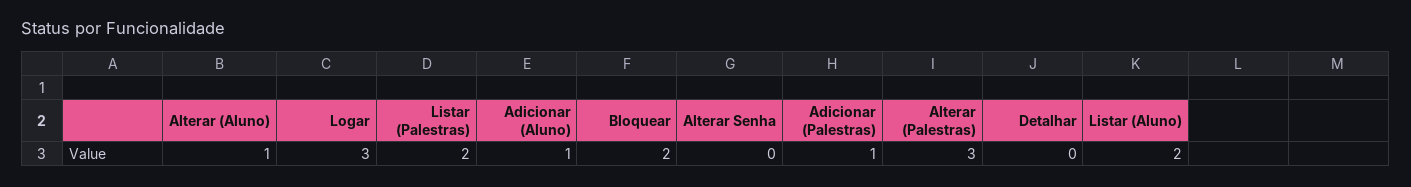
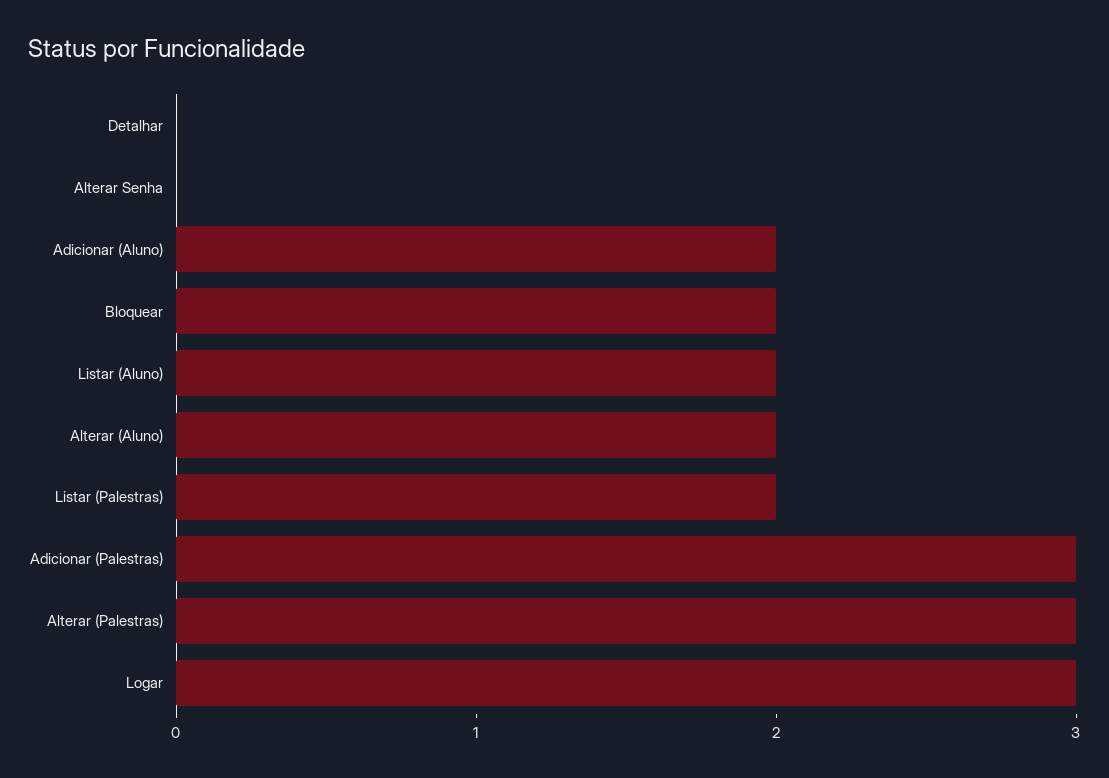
  {
-   "Alterar (Aluno)": 1,
+   "Alterar (Aluno)": 2,
    "Logar": 3,
    "Listar (Palestras)": 2,
-   "Adicionar (Aluno)": 1,
+   "Adicionar (Aluno)": 2,
    "Bloquear": 2,
    "Alterar Senha": 0,
-   "Adicionar (Palestras)": 1,
+   "Adicionar (Palestras)": 3,
    "Alterar (Palestras)": 3,
    "Detalhar": 0,
    "Listar (Aluno)": 2
  }

